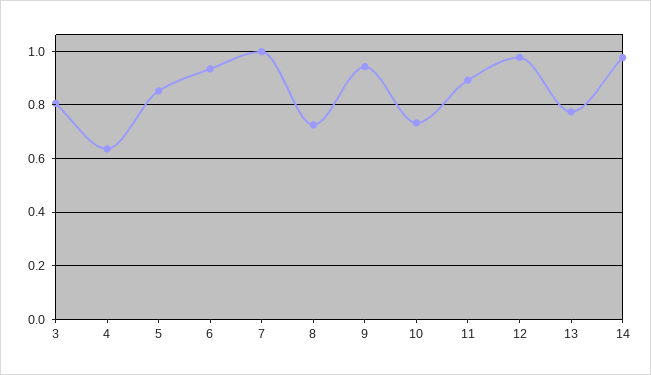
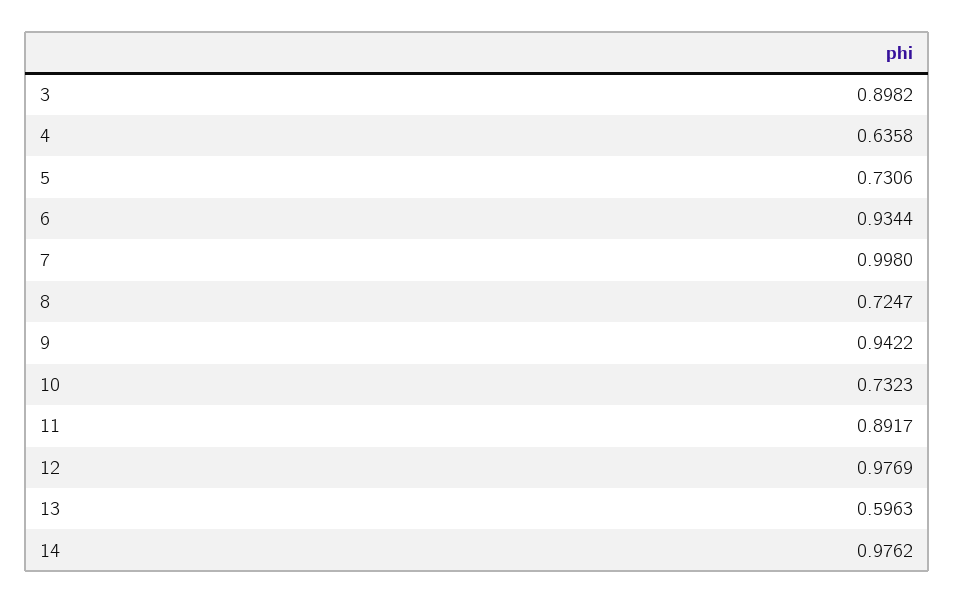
  {
-   "3": 0.8,
+   "3": 0.8982,
    "4": 0.6358,
-   "5": 0.85,
+   "5": 0.7306,
    "6": 0.9344,
    "7": 0.998,
    "8": 0.7247,
    "9": 0.9422,
    "10": 0.7323,
    "11": 0.8917,
    "12": 0.9769,
-   "13": 0.775,
+   "13": 0.5963,
    "14": 0.9762
  }

